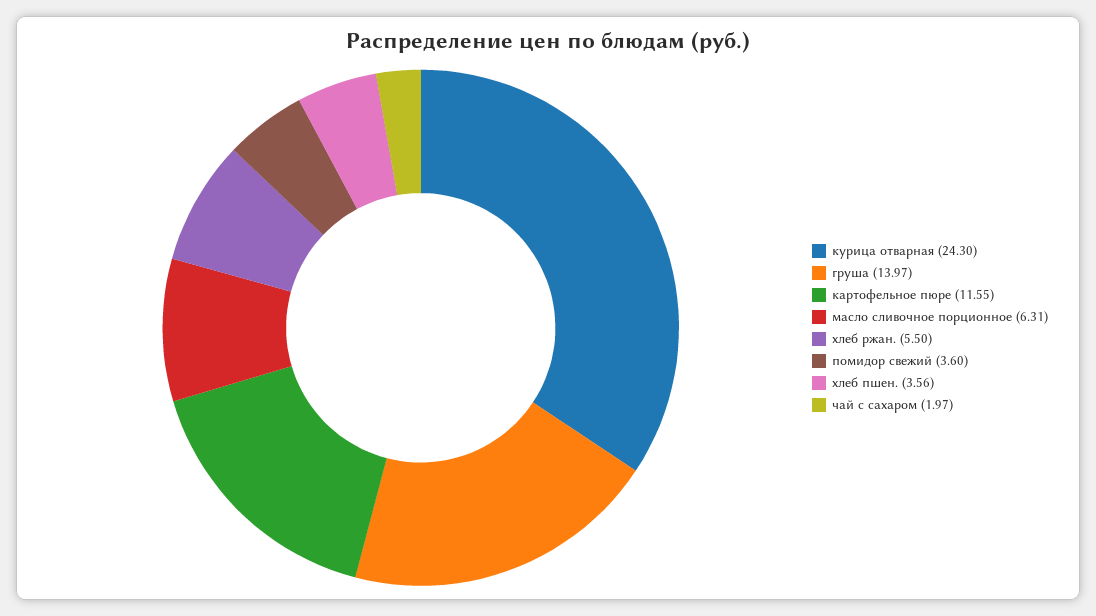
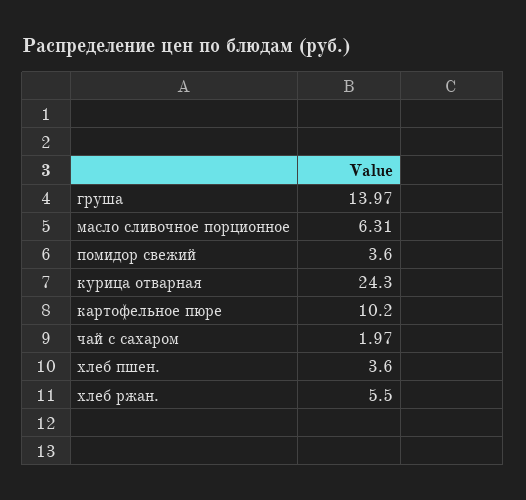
  {
    "курица отварная": 24.3,
    "груша": 13.97,
-   "картофельное пюре": 11.55,
+   "картофельное пюре": 10.2,
    "масло сливочное порционное": 6.31,
    "хлеб ржан.": 5.5,
    "помидор свежий": 3.6,
-   "хлеб пшен.": 3.56,
+   "хлеб пшен.": 3.6,
    "чай с сахаром": 1.97
  }

